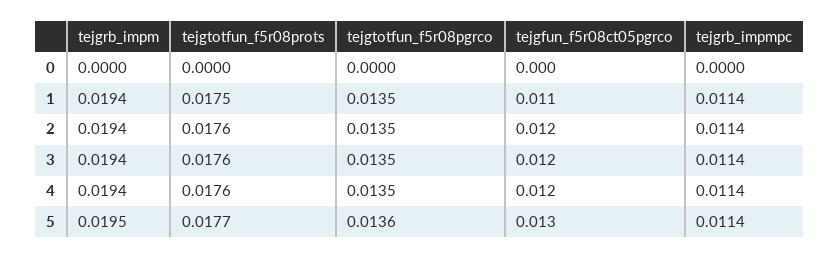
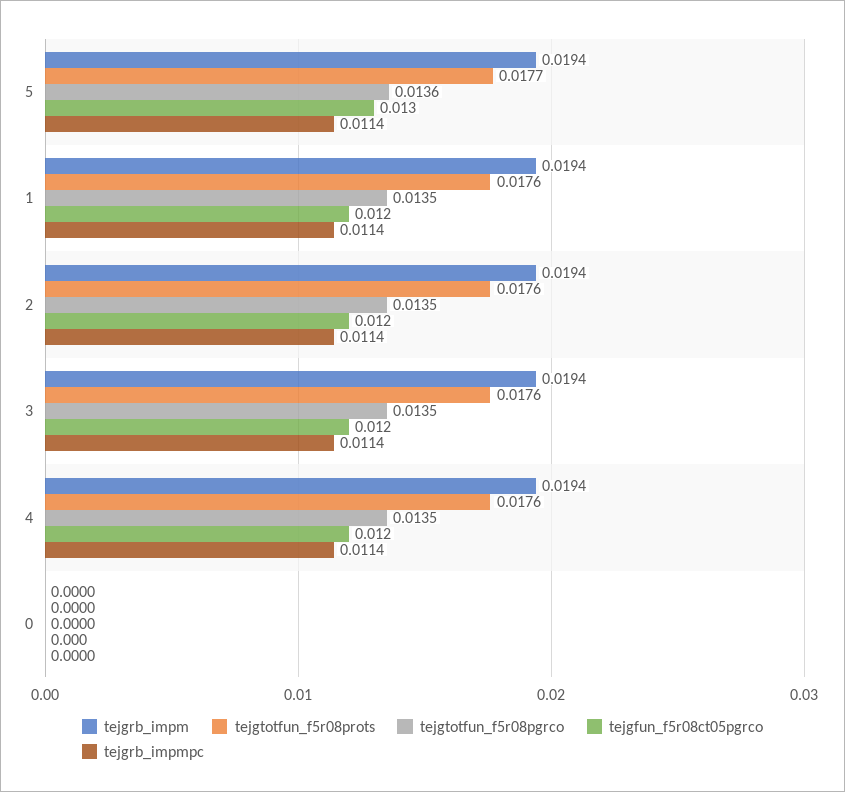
  {
    "tejgrb_impm": {
      "0": 0,
      "1": 0.0194,
      "2": 0.0194,
      "3": 0.0194,
      "4": 0.0194,
-     "5": 0.0195
+     "5": 0.0194
    },
    "tejgtotfun_f5r08prots": {
      "0": 0,
-     "1": 0.0175,
+     "1": 0.0176,
      "2": 0.0176,
      "3": 0.0176,
      "4": 0.0176,
      "5": 0.0177
    },
    "tejgtotfun_f5r08pgrco": {
      "0": 0,
      "1": 0.0135,
      "2": 0.0135,
      "3": 0.0135,
      "4": 0.0135,
      "5": 0.0136
    },
    "tejgfun_f5r08ct05pgrco": {
      "0": 0,
-     "1": 0.011,
+     "1": 0.012,
      "2": 0.012,
      "3": 0.012,
      "4": 0.012,
      "5": 0.013
    },
    "tejgrb_impmpc": {
      "0": 0,
      "1": 0.0114,
      "2": 0.0114,
      "3": 0.0114,
      "4": 0.0114,
      "5": 0.0114
    }
  }

